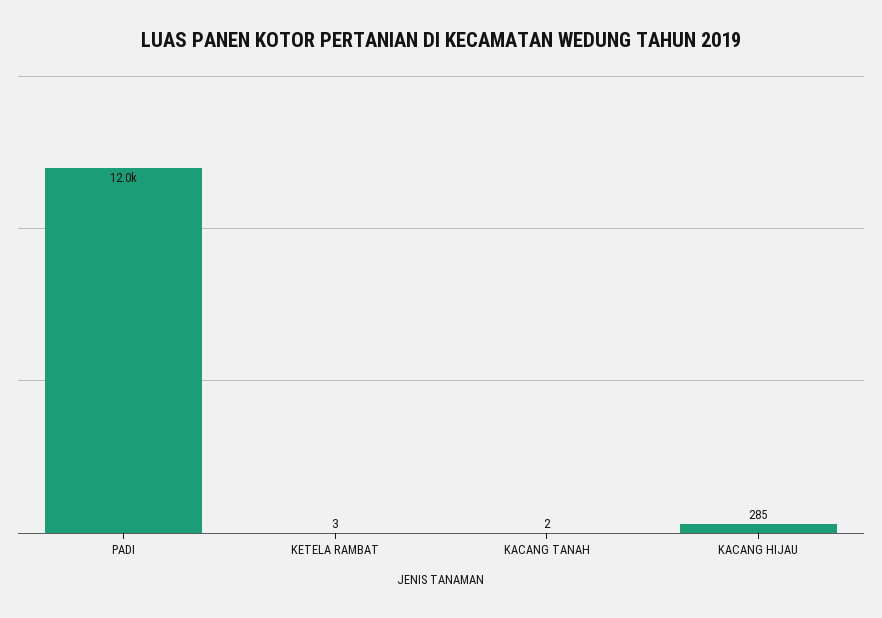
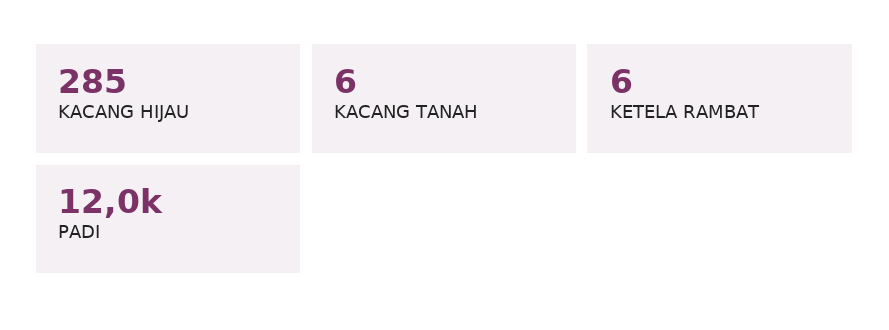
  {
    "PADI": 12000,
-   "KETELA RAMBAT": 3,
+   "KETELA RAMBAT": 6,
-   "KACANG TANAH": 2,
+   "KACANG TANAH": 6,
    "KACANG HIJAU": 285
  }

